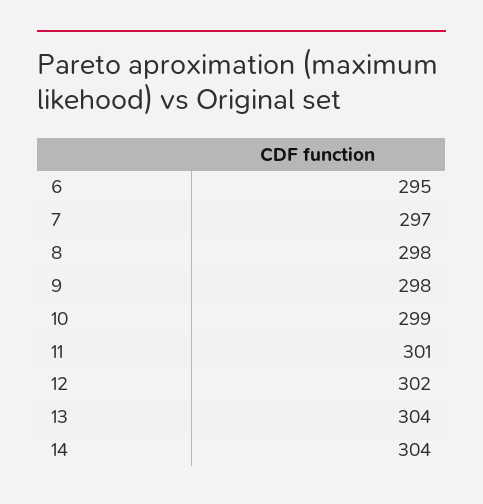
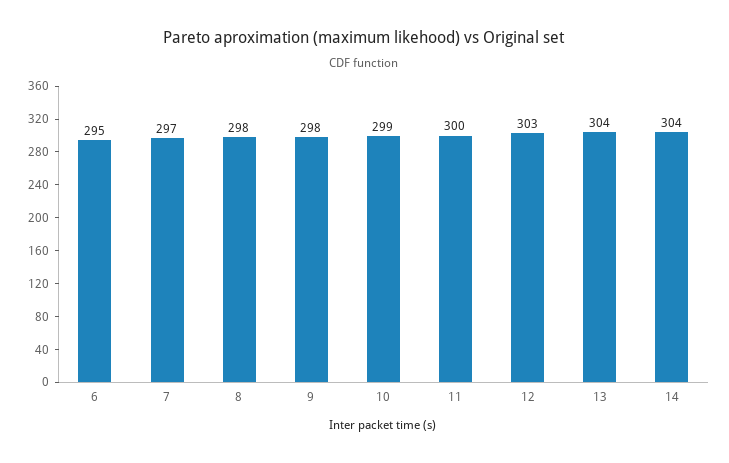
  {
    "6": 295,
    "7": 297,
    "8": 298,
    "9": 298,
    "10": 299,
-   "11": 301,
+   "11": 300,
-   "12": 302,
+   "12": 303,
    "13": 304,
    "14": 304
  }

